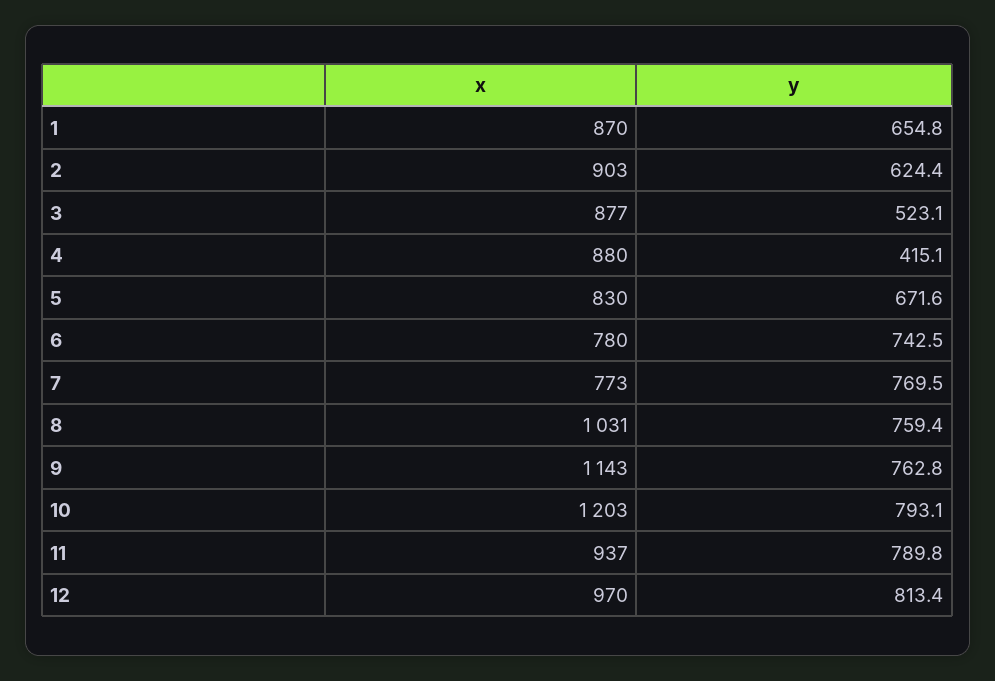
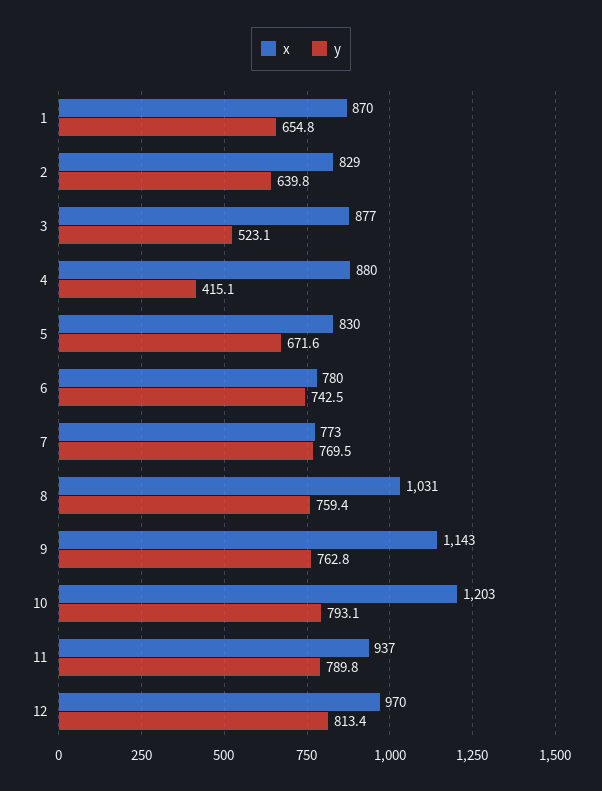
  {
    "x": {
      "1": 870,
-     "2": 903,
+     "2": 829,
      "3": 877,
      "4": 880,
      "5": 830,
      "6": 780,
      "7": 773,
      "8": 1031,
      "9": 1143,
      "10": 1203,
      "11": 937,
      "12": 970
    },
    "y": {
      "1": 654.8,
-     "2": 624.4,
+     "2": 639.8,
      "3": 523.1,
      "4": 415.1,
      "5": 671.6,
      "6": 742.5,
      "7": 769.5,
      "8": 759.4,
      "9": 762.8,
      "10": 793.1,
      "11": 789.8,
      "12": 813.4
    }
  }

